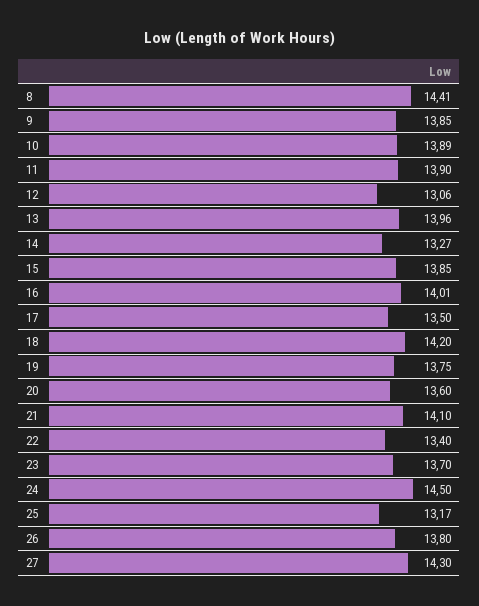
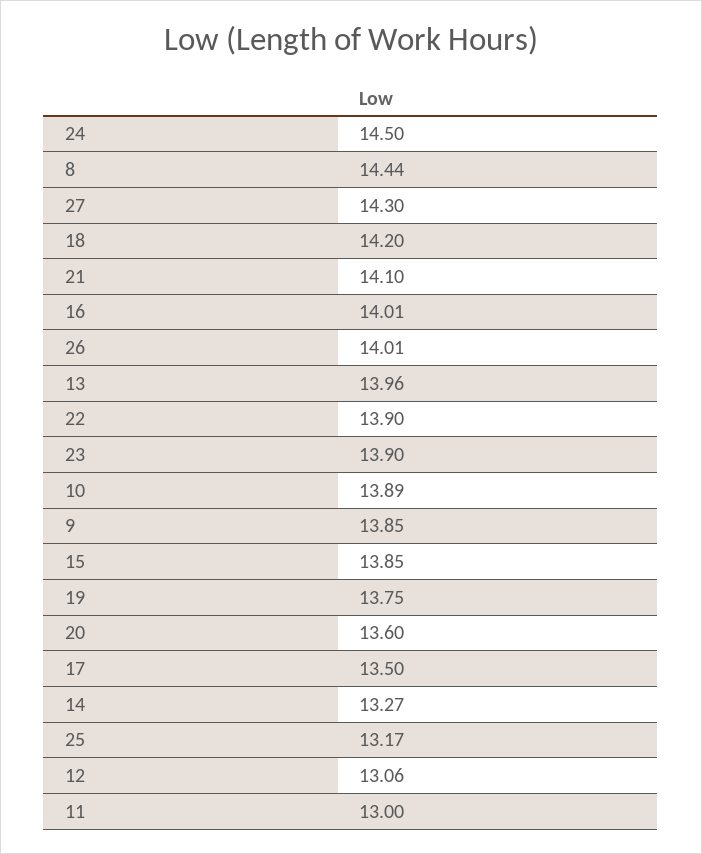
  {
-   "8": 14.41,
+   "8": 14.44,
    "9": 13.85,
    "10": 13.89,
-   "11": 13.9,
+   "11": 13,
    "12": 13.06,
    "13": 13.96,
    "14": 13.27,
    "15": 13.85,
    "16": 14.01,
    "17": 13.5,
    "18": 14.2,
    "19": 13.75,
    "20": 13.6,
    "21": 14.1,
-   "22": 13.4,
+   "22": 13.9,
-   "23": 13.7,
+   "23": 13.9,
    "24": 14.5,
    "25": 13.17,
-   "26": 13.8,
+   "26": 14.01,
    "27": 14.3
  }

